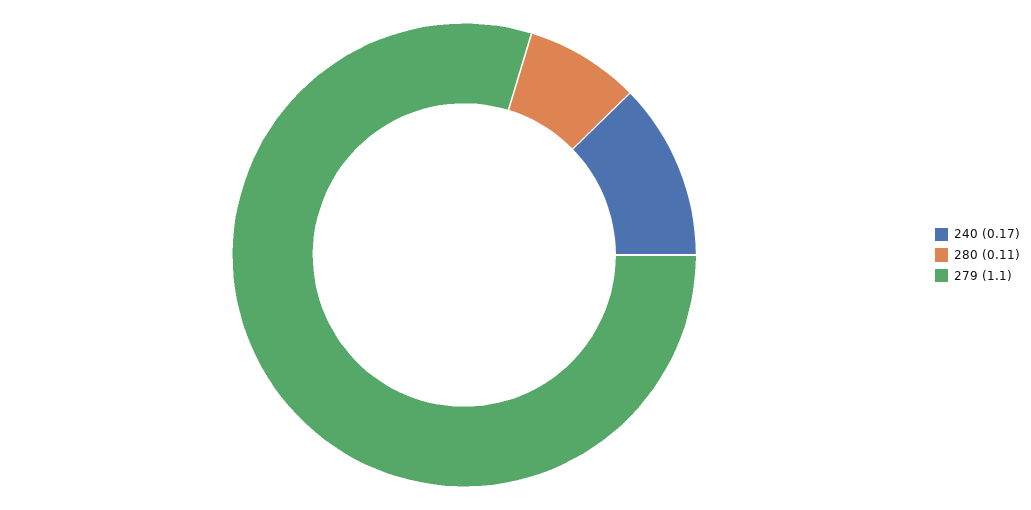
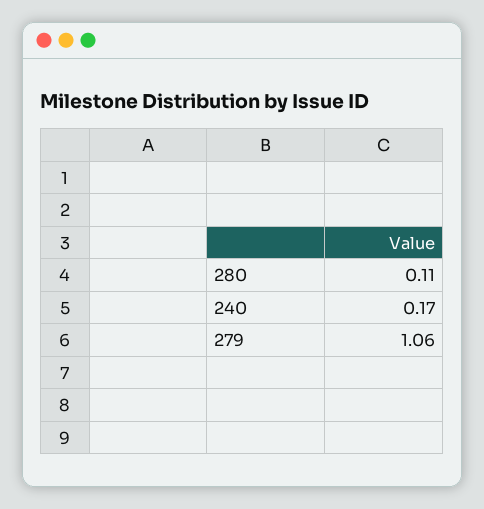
  {
    "240": 0.17,
    "280": 0.11,
-   "279": 1.1
+   "279": 1.06
  }

